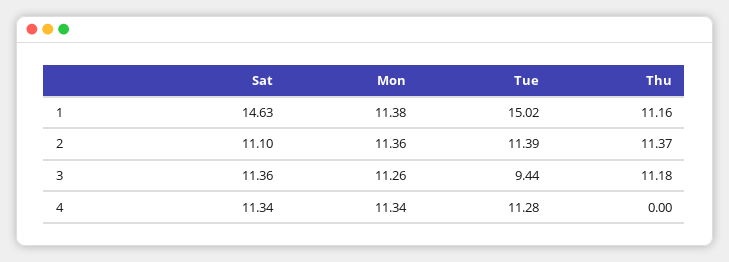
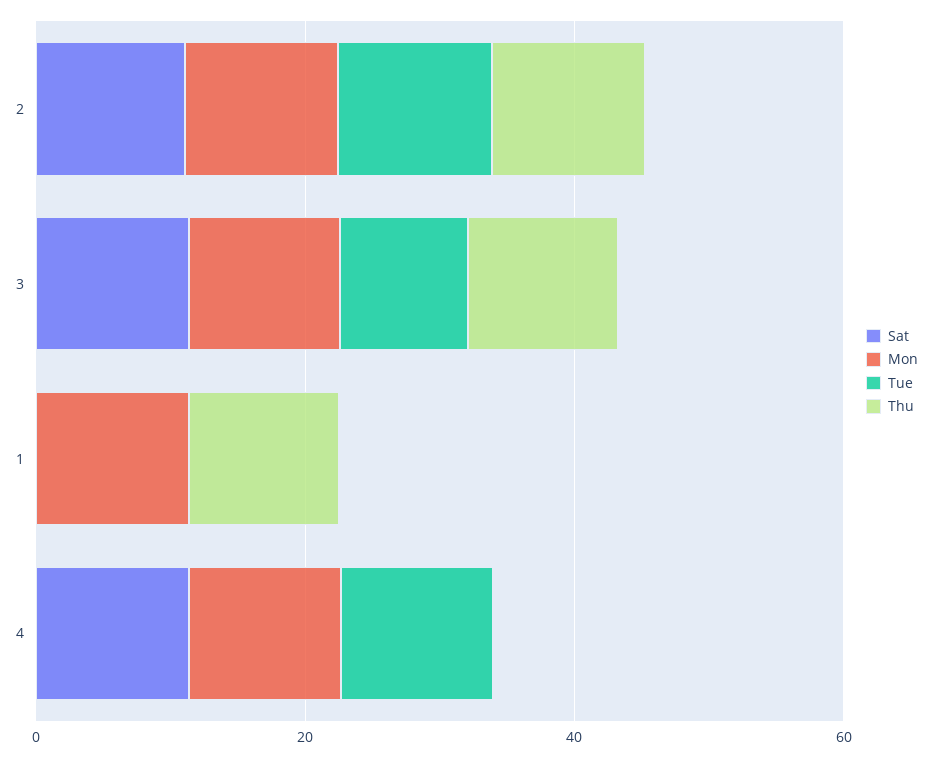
  {
    "Sat": {
-     "1": 14.63,
+     "1": 0,
      "2": 11.1,
      "3": 11.36,
      "4": 11.34
    },
    "Mon": {
      "1": 11.38,
      "2": 11.36,
      "3": 11.26,
      "4": 11.34
    },
    "Tue": {
-     "1": 15.02,
+     "1": 0,
      "2": 11.39,
      "3": 9.44,
      "4": 11.28
    },
    "Thu": {
      "1": 11.16,
      "2": 11.37,
      "3": 11.18,
      "4": 0
    }
  }

